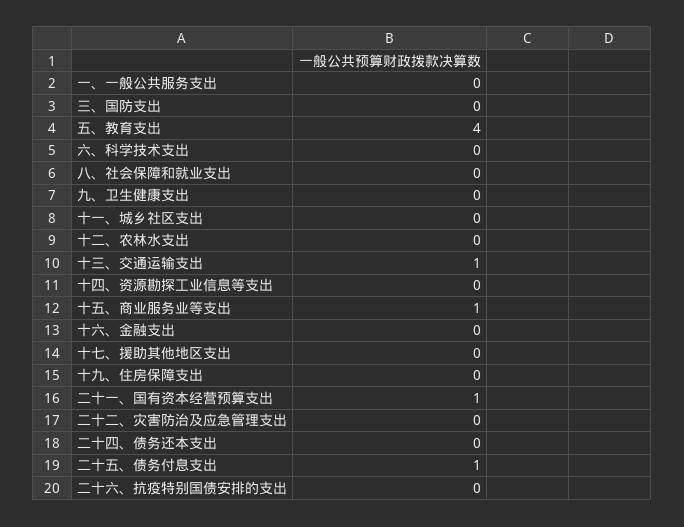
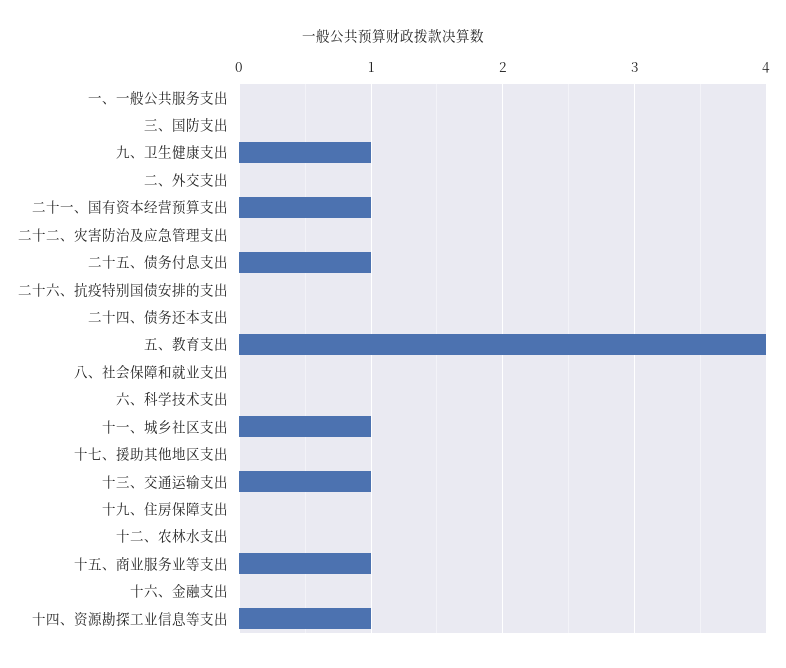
  {
    "一、一般公共服务支出": 0,
    "三、国防支出": 0,
    "五、教育支出": 4,
    "六、科学技术支出": 0,
    "八、社会保障和就业支出": 0,
-   "九、卫生健康支出": 0,
+   "九、卫生健康支出": 1,
-   "十一、城乡社区支出": 0,
+   "十一、城乡社区支出": 1,
    "十二、农林水支出": 0,
    "十三、交通运输支出": 1,
-   "十四、资源勘探工业信息等支出": 0,
+   "十四、资源勘探工业信息等支出": 1,
    "十五、商业服务业等支出": 1,
    "十六、金融支出": 0,
    "十七、援助其他地区支出": 0,
    "十九、住房保障支出": 0,
    "二十一、国有资本经营预算支出": 1,
    "二十二、灾害防治及应急管理支出": 0,
    "二十四、债务还本支出": 0,
    "二十五、债务付息支出": 1,
-   "二十六、抗疫特别国债安排的支出": 0
+   "二十六、抗疫特别国债安排的支出": 0,
+   "二、外交支出": 0
  }

